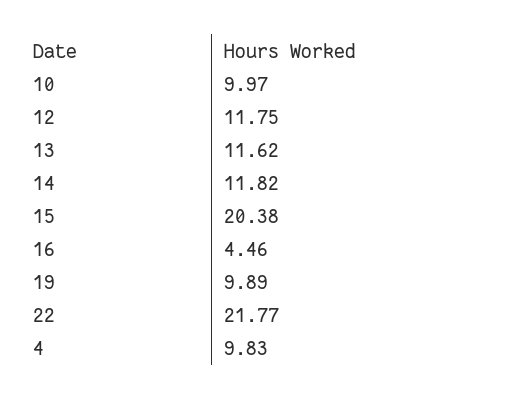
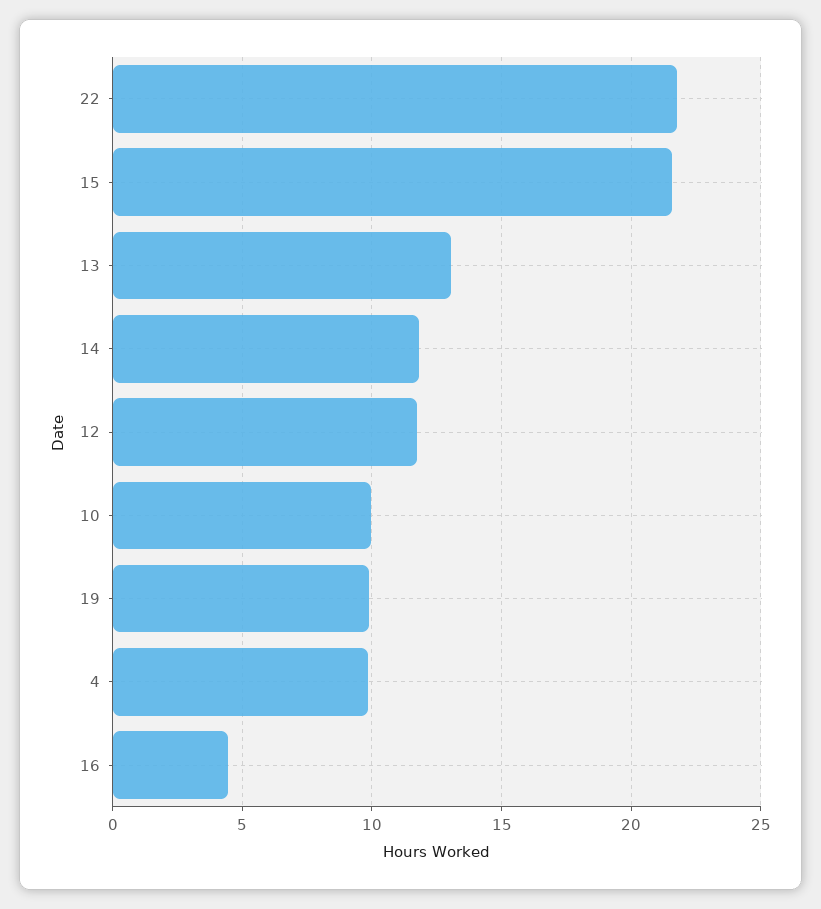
  {
    "10": 9.97,
    "12": 11.75,
-   "13": 11.62,
+   "13": 13,
    "14": 11.82,
-   "15": 20.38,
+   "15": 21.5,
    "16": 4.46,
    "19": 9.89,
    "22": 21.77,
    "4": 9.83
  }

